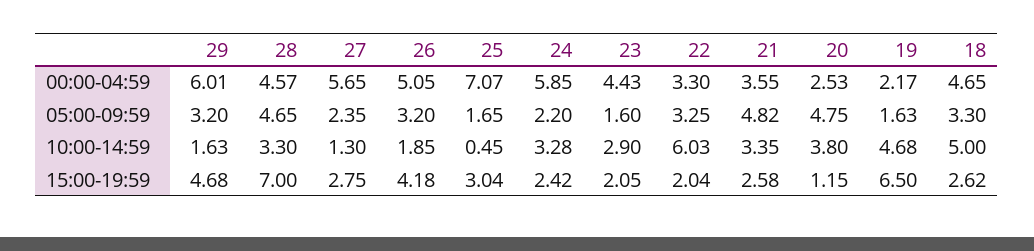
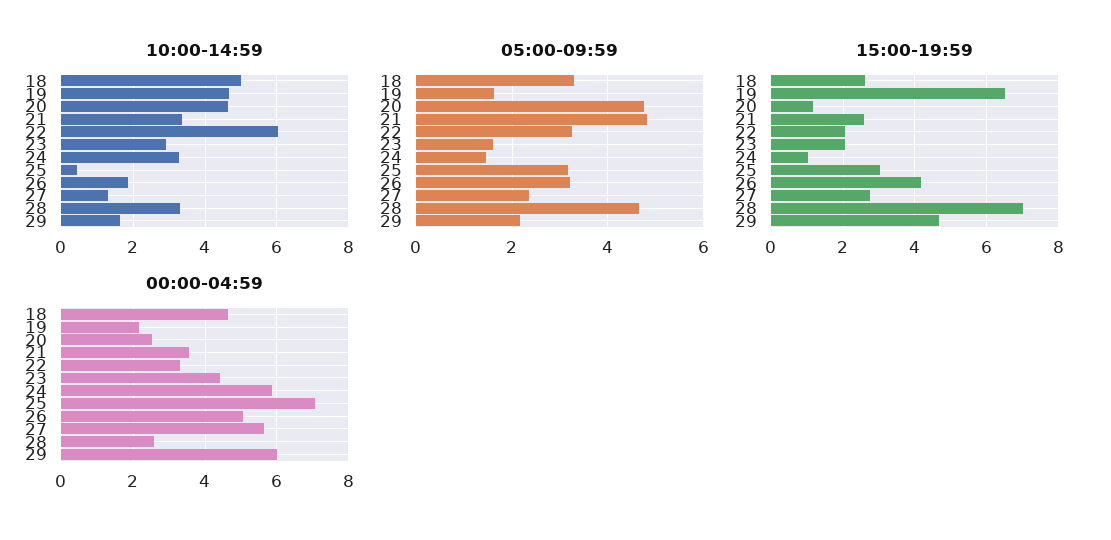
  {
    "00:00-04:59": {
      "29": 6.01,
-     "28": 4.57,
+     "28": 2.6,
      "27": 5.65,
      "26": 5.05,
      "25": 7.07,
      "24": 5.85,
      "23": 4.43,
      "22": 3.3,
      "21": 3.55,
      "20": 2.53,
      "19": 2.17,
      "18": 4.65
    },
    "05:00-09:59": {
-     "29": 3.2,
+     "29": 2.2,
      "28": 4.65,
      "27": 2.35,
      "26": 3.2,
-     "25": 1.65,
+     "25": 3.2,
-     "24": 2.2,
+     "24": 1.4,
      "23": 1.6,
      "22": 3.25,
      "21": 4.82,
      "20": 4.75,
      "19": 1.63,
      "18": 3.3
    },
    "10:00-14:59": {
      "29": 1.63,
      "28": 3.3,
      "27": 1.3,
      "26": 1.85,
      "25": 0.45,
      "24": 3.28,
      "23": 2.9,
      "22": 6.03,
      "21": 3.35,
-     "20": 3.8,
+     "20": 4.6,
      "19": 4.68,
      "18": 5
    },
    "15:00-19:59": {
      "29": 4.68,
      "28": 7,
      "27": 2.75,
      "26": 4.18,
      "25": 3.04,
-     "24": 2.42,
+     "24": 1,
      "23": 2.05,
      "22": 2.04,
      "21": 2.58,
      "20": 1.15,
      "19": 6.5,
      "18": 2.62
    }
  }

